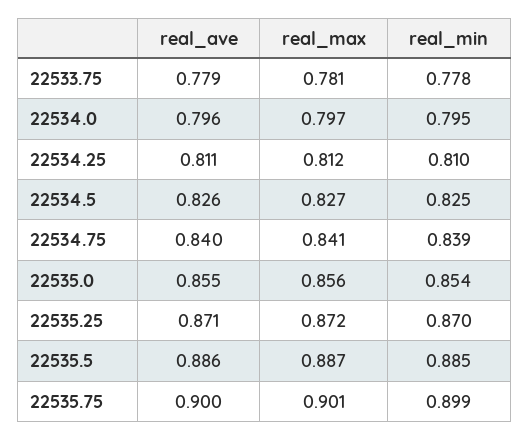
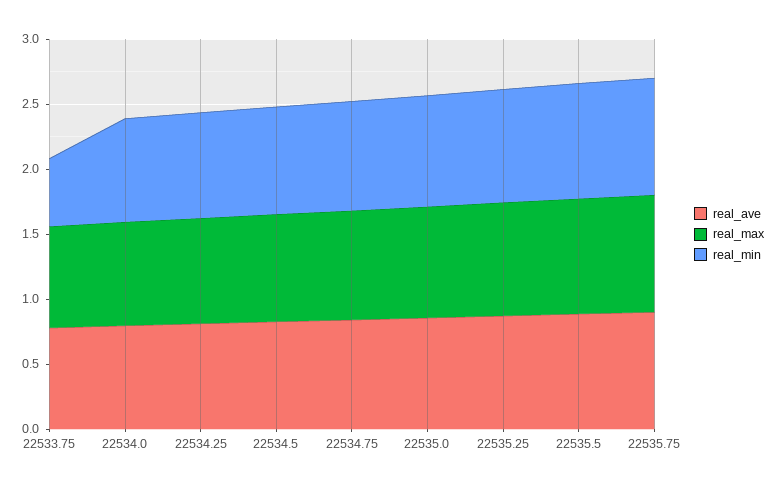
  {
    "real_ave": {
      "22533.75": 0.779,
      "22534.0": 0.796,
      "22534.25": 0.811,
      "22534.5": 0.826,
      "22534.75": 0.84,
      "22535.0": 0.855,
      "22535.25": 0.871,
      "22535.5": 0.886,
      "22535.75": 0.9
    },
    "real_max": {
      "22533.75": 0.781,
      "22534.0": 0.797,
      "22534.25": 0.812,
      "22534.5": 0.827,
      "22534.75": 0.841,
      "22535.0": 0.856,
      "22535.25": 0.872,
      "22535.5": 0.887,
      "22535.75": 0.901
    },
    "real_min": {
-     "22533.75": 0.778,
+     "22533.75": 0.5,
      "22534.0": 0.795,
      "22534.25": 0.81,
      "22534.5": 0.825,
      "22534.75": 0.839,
      "22535.0": 0.854,
      "22535.25": 0.87,
      "22535.5": 0.885,
      "22535.75": 0.899
    }
  }

